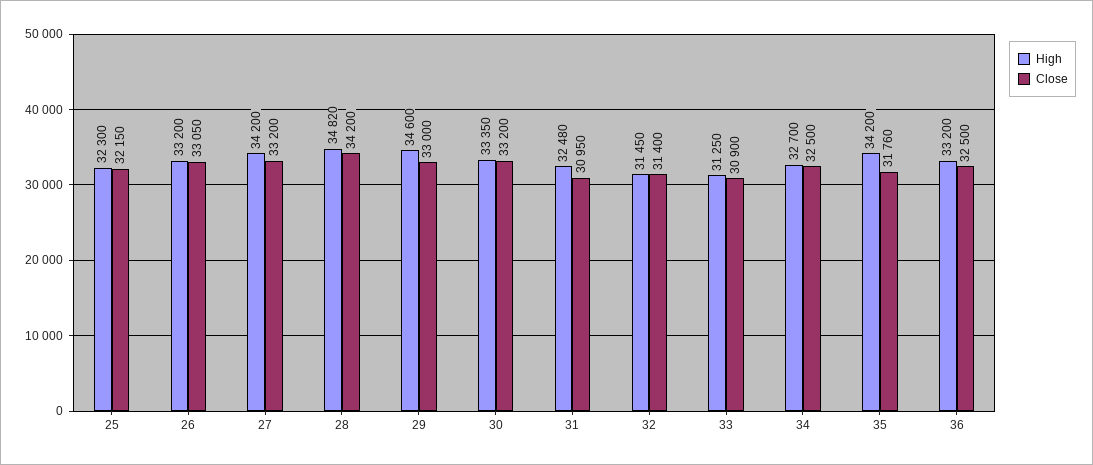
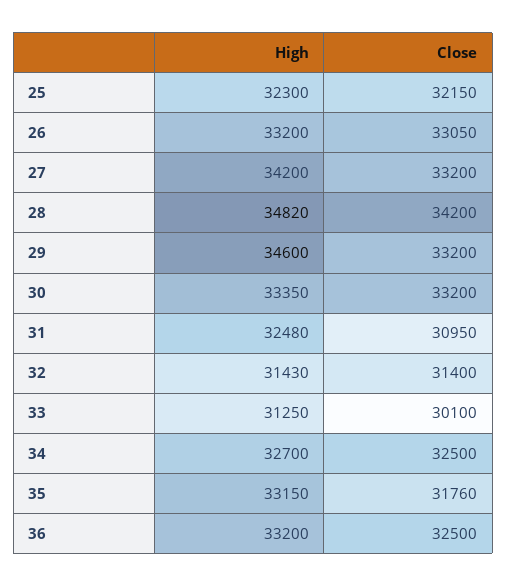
  {
    "High": {
      "25": 32300,
      "26": 33200,
      "27": 34200,
      "28": 34820,
      "29": 34600,
      "30": 33350,
      "31": 32480,
-     "32": 31450,
+     "32": 31430,
      "33": 31250,
      "34": 32700,
-     "35": 34200,
+     "35": 33150,
      "36": 33200
    },
    "Close": {
      "25": 32150,
      "26": 33050,
      "27": 33200,
      "28": 34200,
-     "29": 33000,
+     "29": 33200,
      "30": 33200,
      "31": 30950,
      "32": 31400,
-     "33": 30900,
+     "33": 30100,
      "34": 32500,
      "35": 31760,
      "36": 32500
    }
  }

